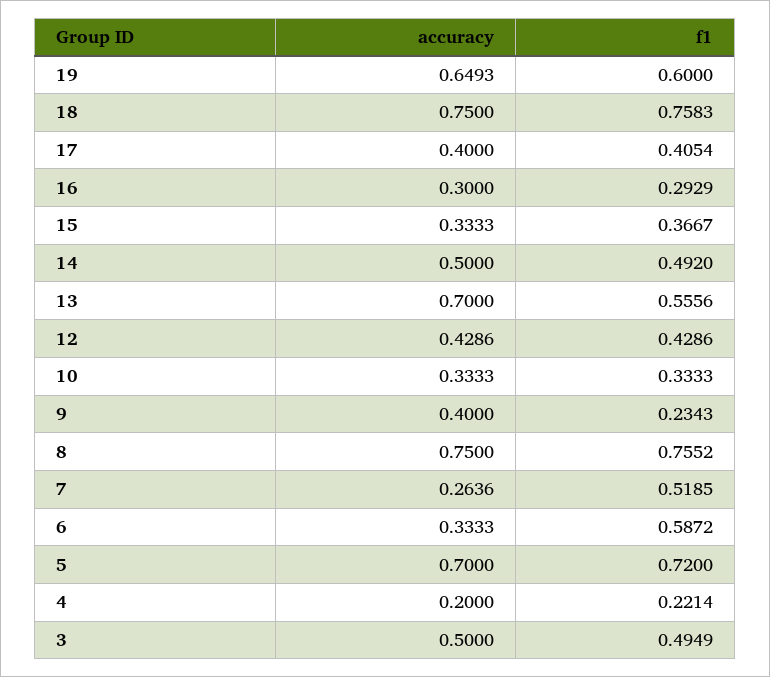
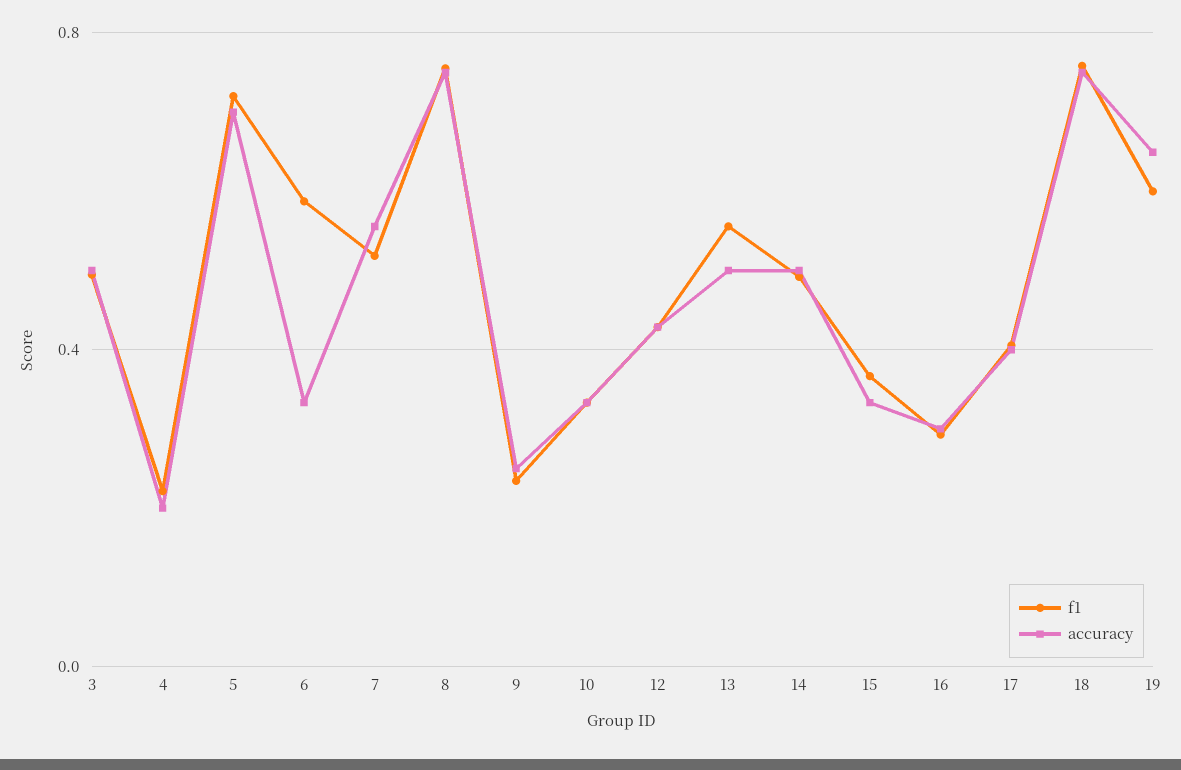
  {
    "accuracy": {
      "19": 0.6493,
      "18": 0.75,
      "17": 0.4,
      "16": 0.3,
      "15": 0.3333,
      "14": 0.5,
-     "13": 0.7,
+     "13": 0.5,
      "12": 0.4286,
      "10": 0.3333,
-     "9": 0.4,
+     "9": 0.25,
      "8": 0.75,
-     "7": 0.2636,
+     "7": 0.55,
      "6": 0.3333,
      "5": 0.7,
      "4": 0.2,
      "3": 0.5
    },
    "f1": {
      "19": 0.6,
      "18": 0.7583,
      "17": 0.4054,
      "16": 0.2929,
      "15": 0.3667,
      "14": 0.492,
      "13": 0.5556,
      "12": 0.4286,
      "10": 0.3333,
      "9": 0.2343,
      "8": 0.7552,
      "7": 0.5185,
      "6": 0.5872,
      "5": 0.72,
      "4": 0.2214,
      "3": 0.4949
    }
  }

